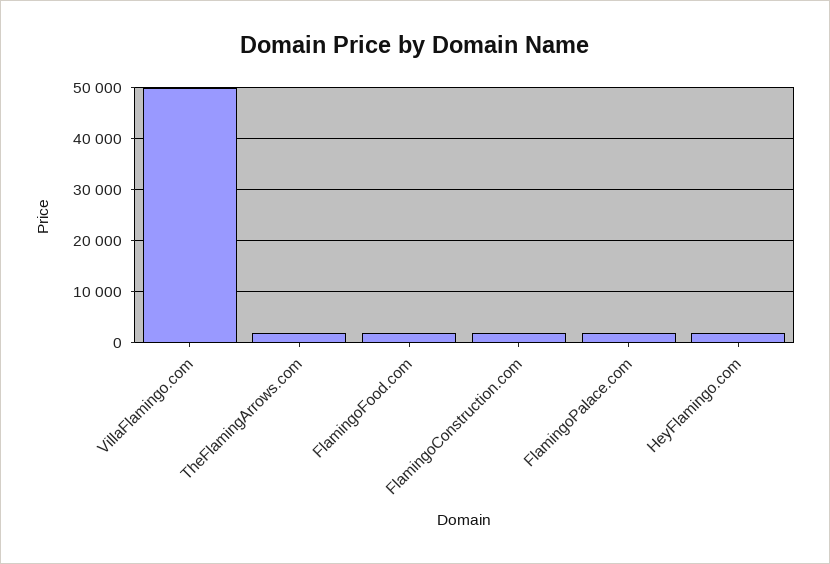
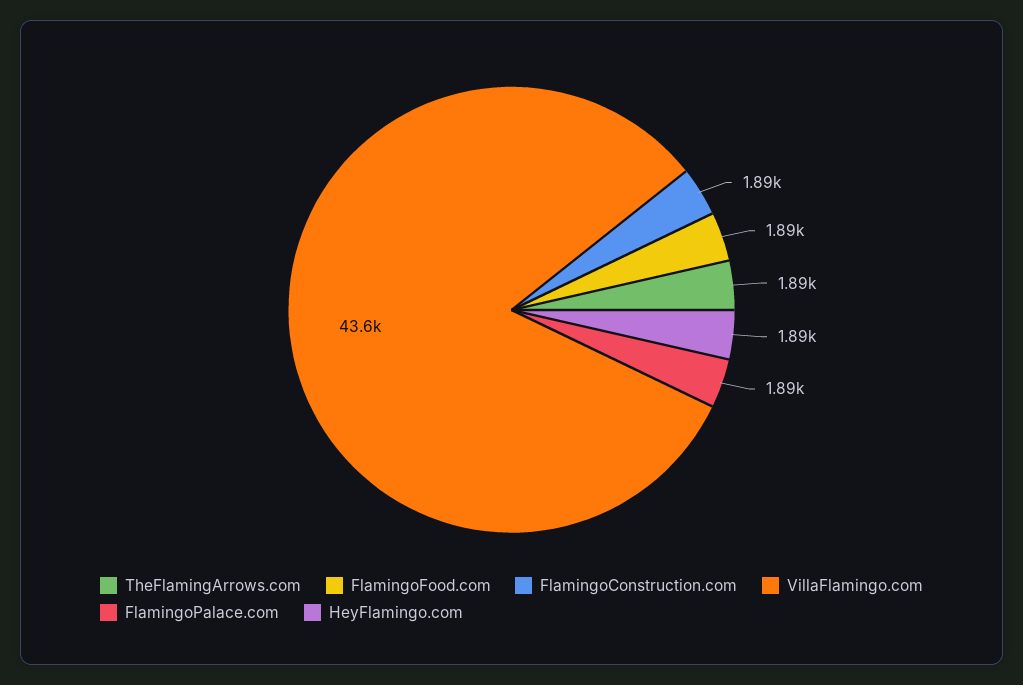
  {
-   "VillaFlamingo.com": 50000,
+   "VillaFlamingo.com": 43600,
    "TheFlamingArrows.com": 1890,
    "FlamingoFood.com": 1890,
    "FlamingoConstruction.com": 1890,
    "FlamingoPalace.com": 1890,
    "HeyFlamingo.com": 1890
  }

